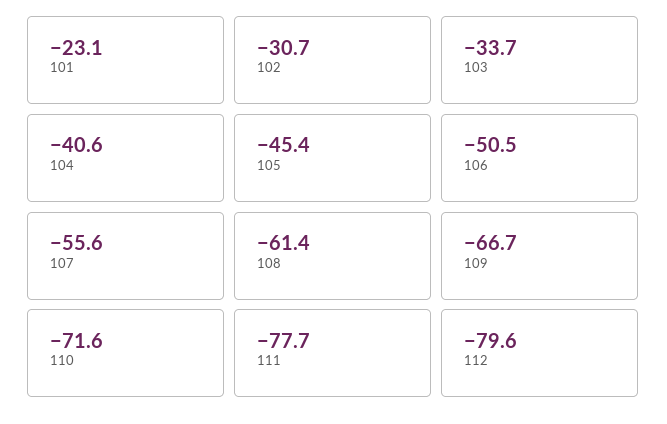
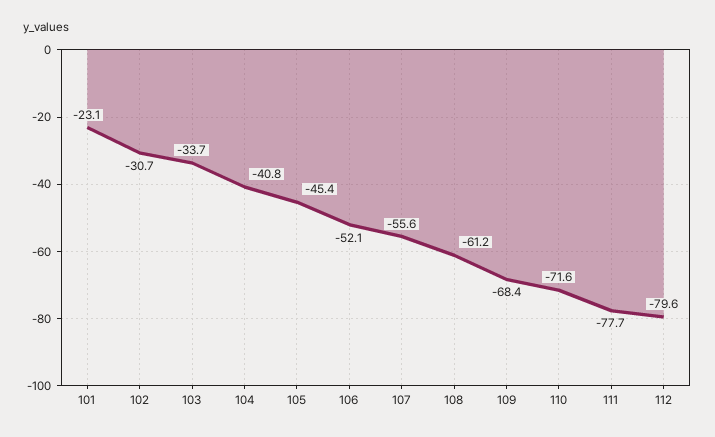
  {
    "101": -23.1,
    "102": -30.7,
    "103": -33.7,
-   "104": -40.6,
+   "104": -40.8,
    "105": -45.4,
-   "106": -50.5,
+   "106": -52.1,
    "107": -55.6,
-   "108": -61.4,
+   "108": -61.2,
-   "109": -66.7,
+   "109": -68.4,
    "110": -71.6,
    "111": -77.7,
    "112": -79.6
  }

